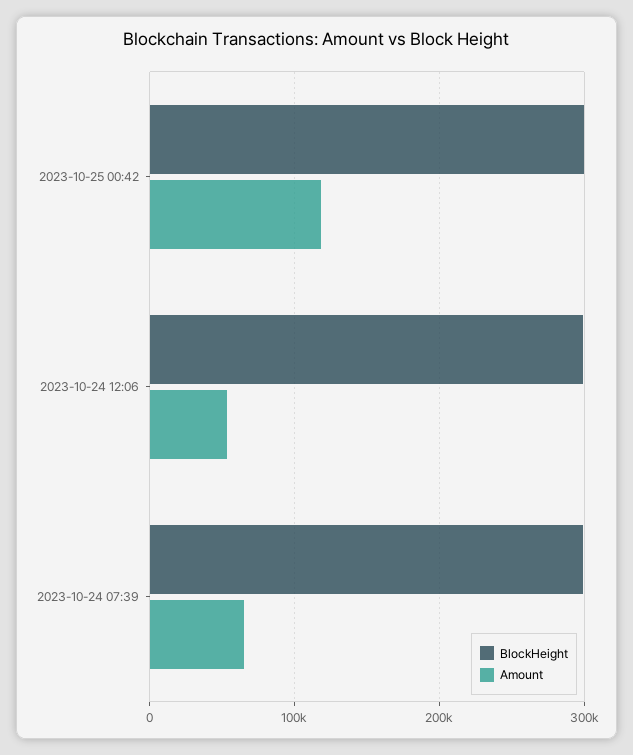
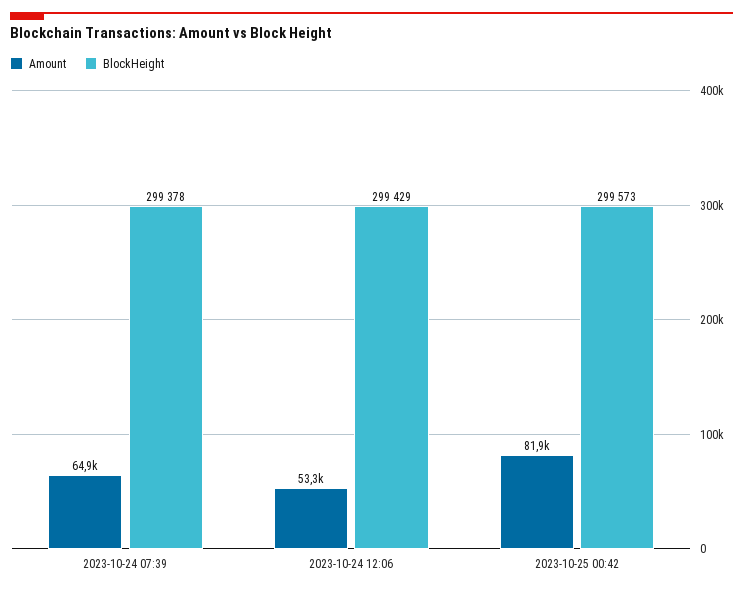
  {
    "BlockHeight": {
      "2023-10-25 00:42": 299573,
      "2023-10-24 12:06": 299429,
      "2023-10-24 07:39": 299378
    },
    "Amount": {
-     "2023-10-25 00:42": 120000,
+     "2023-10-25 00:42": 81900,
      "2023-10-24 12:06": 53300,
      "2023-10-24 07:39": 64900
    }
  }

